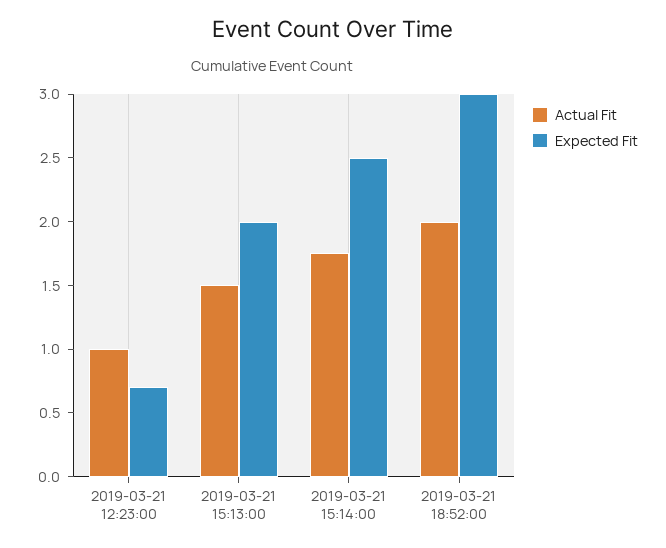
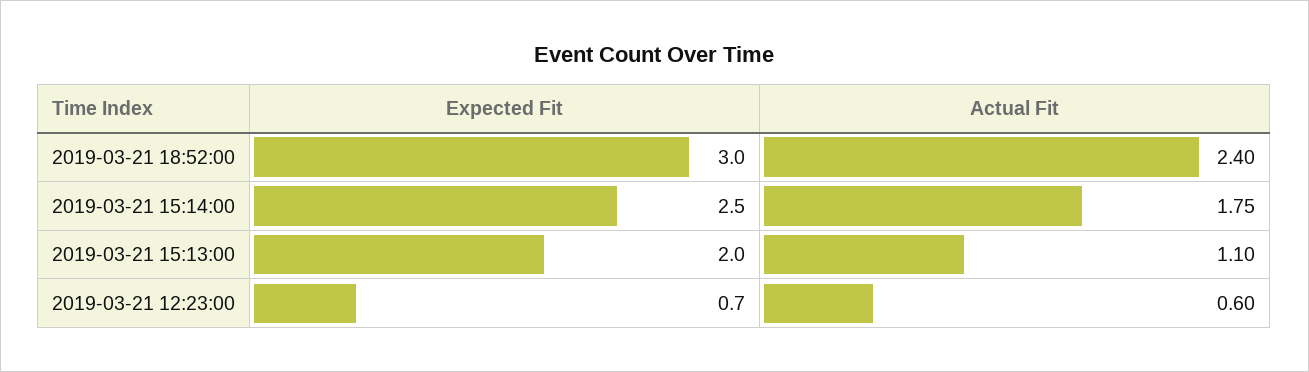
  {
    "Actual Fit": {
-     "2019-03-21 12:23:00": 1,
+     "2019-03-21 12:23:00": 0.6,
-     "2019-03-21 15:13:00": 1.5,
+     "2019-03-21 15:13:00": 1.1,
      "2019-03-21 15:14:00": 1.75,
-     "2019-03-21 18:52:00": 2
+     "2019-03-21 18:52:00": 2.4
    },
    "Expected Fit": {
      "2019-03-21 12:23:00": 0.7,
      "2019-03-21 15:13:00": 2,
      "2019-03-21 15:14:00": 2.5,
      "2019-03-21 18:52:00": 3
    }
  }

